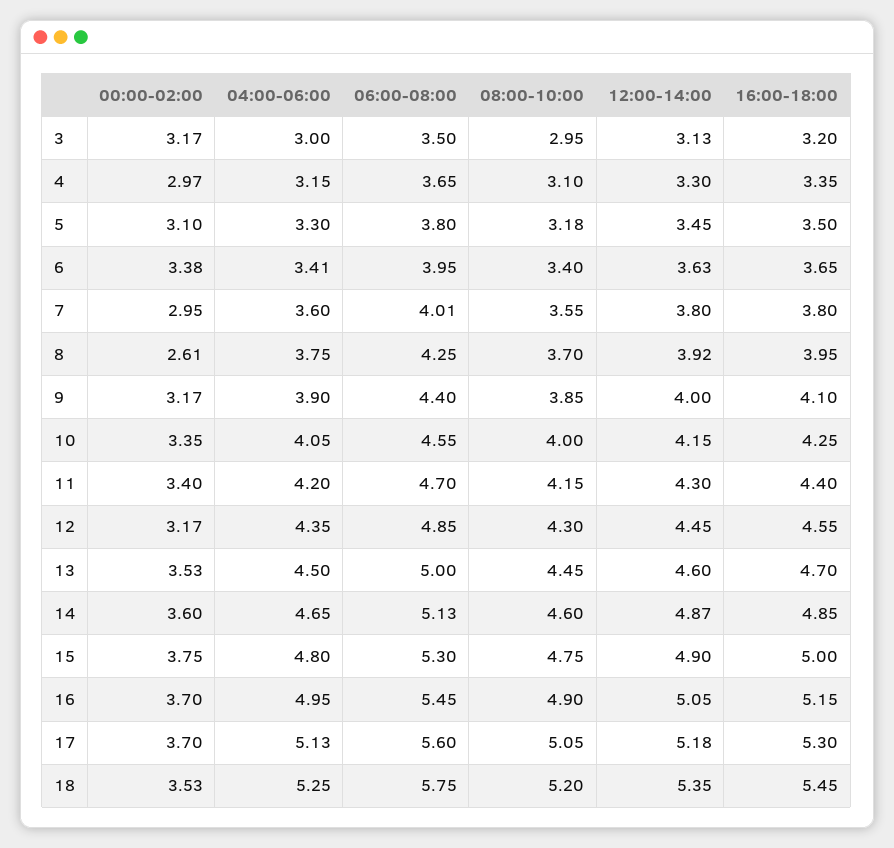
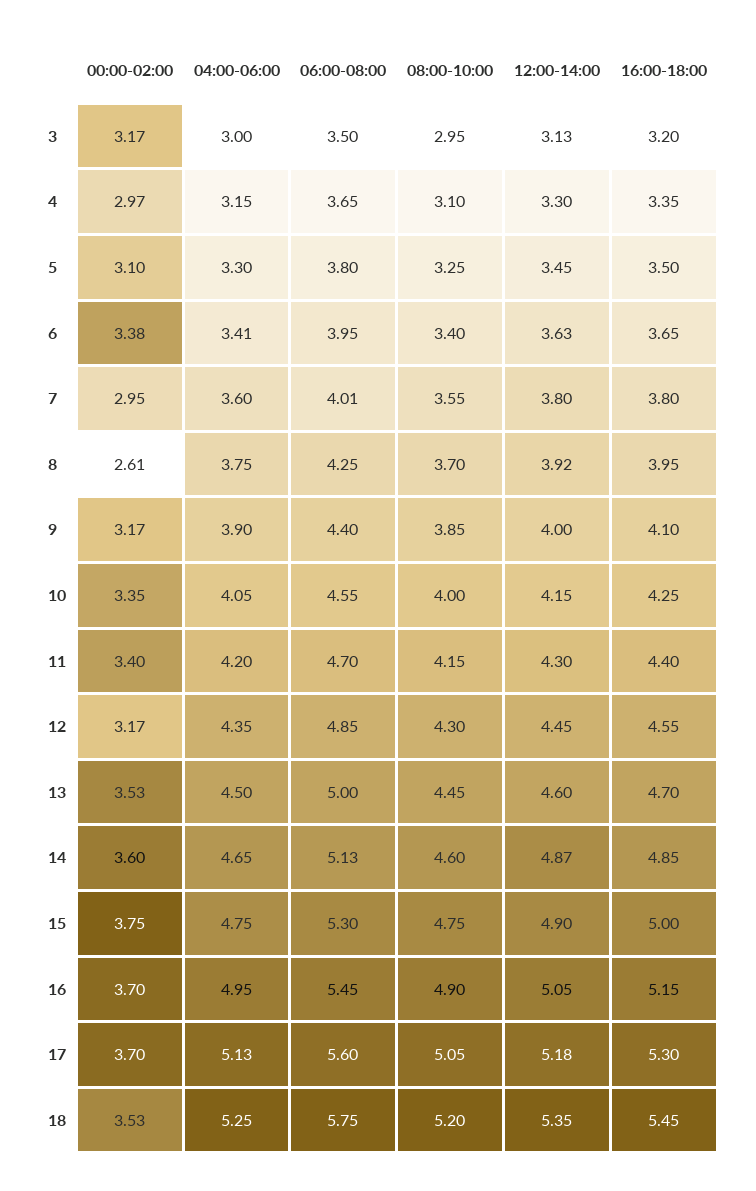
  {
    "00:00-02:00": {
      "3": 3.17,
      "4": 2.97,
      "5": 3.1,
      "6": 3.38,
      "7": 2.95,
      "8": 2.61,
      "9": 3.17,
      "10": 3.35,
      "11": 3.4,
      "12": 3.17,
      "13": 3.53,
      "14": 3.6,
      "15": 3.75,
      "16": 3.7,
      "17": 3.7,
      "18": 3.53
    },
    "04:00-06:00": {
      "3": 3,
      "4": 3.15,
      "5": 3.3,
      "6": 3.41,
      "7": 3.6,
      "8": 3.75,
      "9": 3.9,
      "10": 4.05,
      "11": 4.2,
      "12": 4.35,
      "13": 4.5,
      "14": 4.65,
-     "15": 4.8,
+     "15": 4.75,
      "16": 4.95,
      "17": 5.13,
      "18": 5.25
    },
    "06:00-08:00": {
      "3": 3.5,
      "4": 3.65,
      "5": 3.8,
      "6": 3.95,
      "7": 4.01,
      "8": 4.25,
      "9": 4.4,
      "10": 4.55,
      "11": 4.7,
      "12": 4.85,
      "13": 5,
      "14": 5.13,
      "15": 5.3,
      "16": 5.45,
      "17": 5.6,
      "18": 5.75
    },
    "08:00-10:00": {
      "3": 2.95,
      "4": 3.1,
-     "5": 3.18,
+     "5": 3.25,
      "6": 3.4,
      "7": 3.55,
      "8": 3.7,
      "9": 3.85,
      "10": 4,
      "11": 4.15,
      "12": 4.3,
      "13": 4.45,
      "14": 4.6,
      "15": 4.75,
      "16": 4.9,
      "17": 5.05,
      "18": 5.2
    },
    "12:00-14:00": {
      "3": 3.13,
      "4": 3.3,
      "5": 3.45,
      "6": 3.63,
      "7": 3.8,
      "8": 3.92,
      "9": 4,
      "10": 4.15,
      "11": 4.3,
      "12": 4.45,
      "13": 4.6,
      "14": 4.87,
      "15": 4.9,
      "16": 5.05,
      "17": 5.18,
      "18": 5.35
    },
    "16:00-18:00": {
      "3": 3.2,
      "4": 3.35,
      "5": 3.5,
      "6": 3.65,
      "7": 3.8,
      "8": 3.95,
      "9": 4.1,
      "10": 4.25,
      "11": 4.4,
      "12": 4.55,
      "13": 4.7,
      "14": 4.85,
      "15": 5,
      "16": 5.15,
      "17": 5.3,
      "18": 5.45
    }
  }

